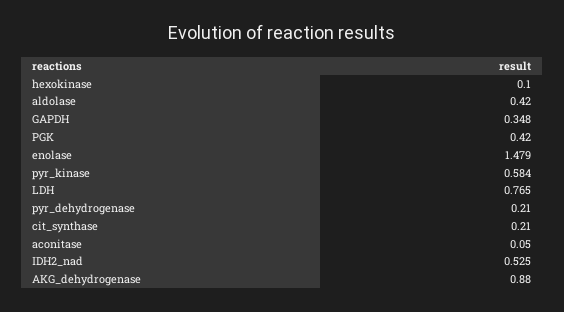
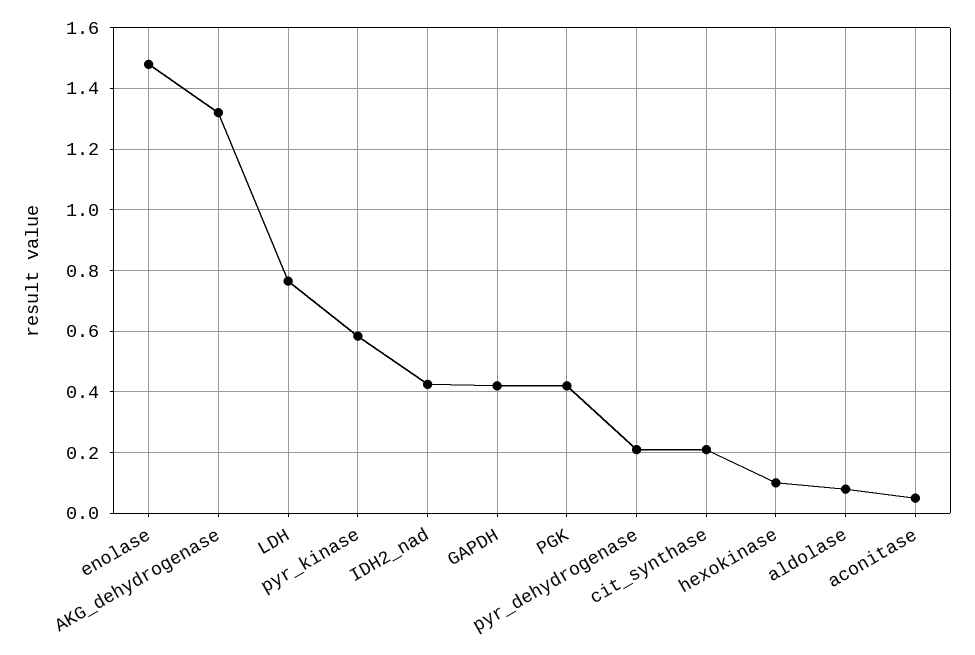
  {
    "hexokinase": 0.1,
-   "aldolase": 0.42,
+   "aldolase": 0.08,
-   "GAPDH": 0.348,
+   "GAPDH": 0.42,
    "PGK": 0.42,
    "enolase": 1.479,
    "pyr_kinase": 0.584,
    "LDH": 0.765,
    "pyr_dehydrogenase": 0.21,
    "cit_synthase": 0.21,
    "aconitase": 0.05,
-   "IDH2_nad": 0.525,
+   "IDH2_nad": 0.42,
-   "AKG_dehydrogenase": 0.88
+   "AKG_dehydrogenase": 1.32
  }

